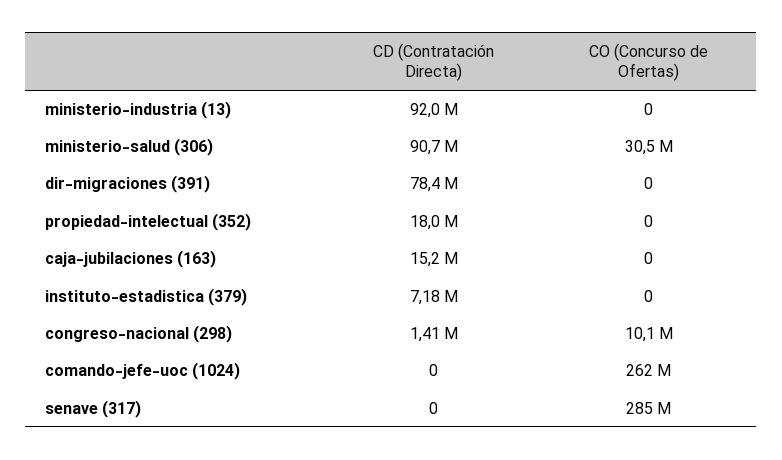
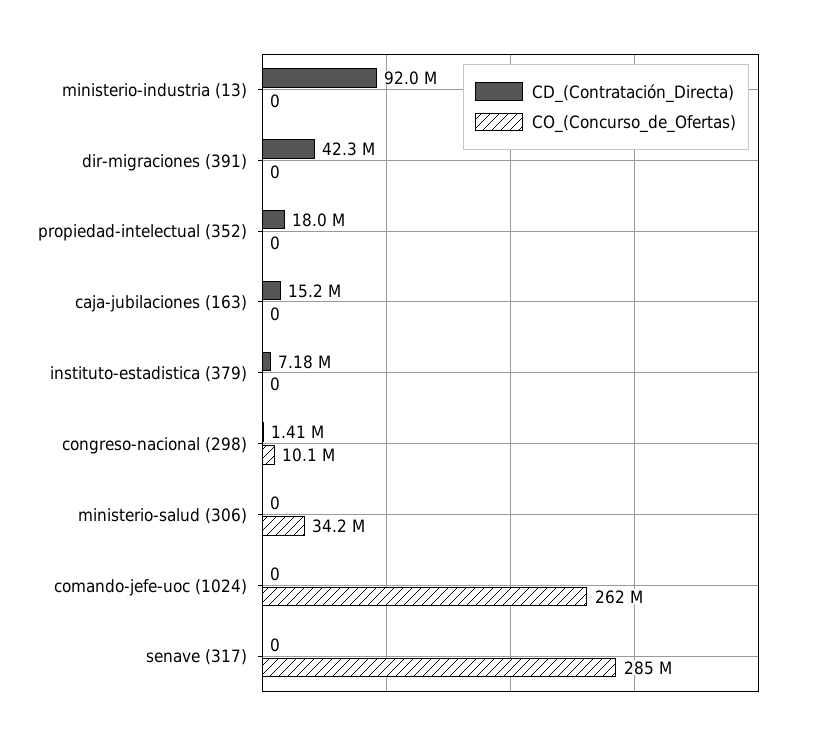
  {
    "CD (Contratación Directa)": {
      "ministerio-industria (13)": 92000000,
-     "ministerio-salud (306)": 90700000,
+     "ministerio-salud (306)": 0,
-     "dir-migraciones (391)": 78400000,
+     "dir-migraciones (391)": 42300000,
      "propiedad-intelectual (352)": 18000000,
      "caja-jubilaciones (163)": 15200000,
      "instituto-estadistica (379)": 7180000,
      "congreso-nacional (298)": 1410000,
      "comando-jefe-uoc (1024)": 0,
      "senave (317)": 0
    },
    "CO (Concurso de Ofertas)": {
      "ministerio-industria (13)": 0,
-     "ministerio-salud (306)": 30500000,
+     "ministerio-salud (306)": 34200000,
      "dir-migraciones (391)": 0,
      "propiedad-intelectual (352)": 0,
      "caja-jubilaciones (163)": 0,
      "instituto-estadistica (379)": 0,
      "congreso-nacional (298)": 10100000,
      "comando-jefe-uoc (1024)": 262000000,
      "senave (317)": 285000000
    }
  }

